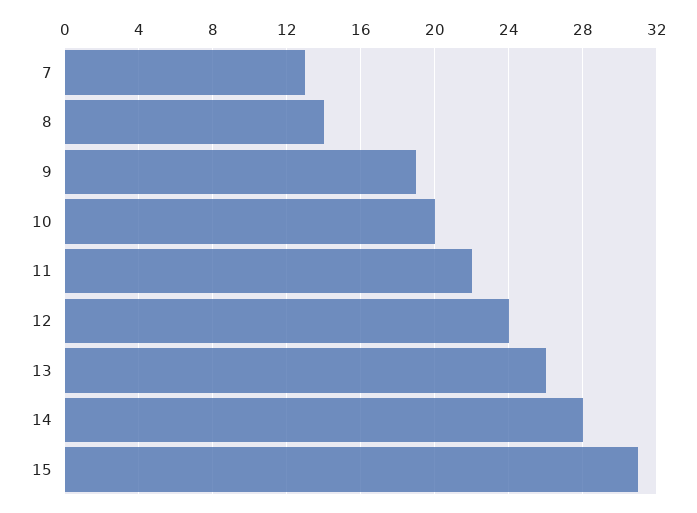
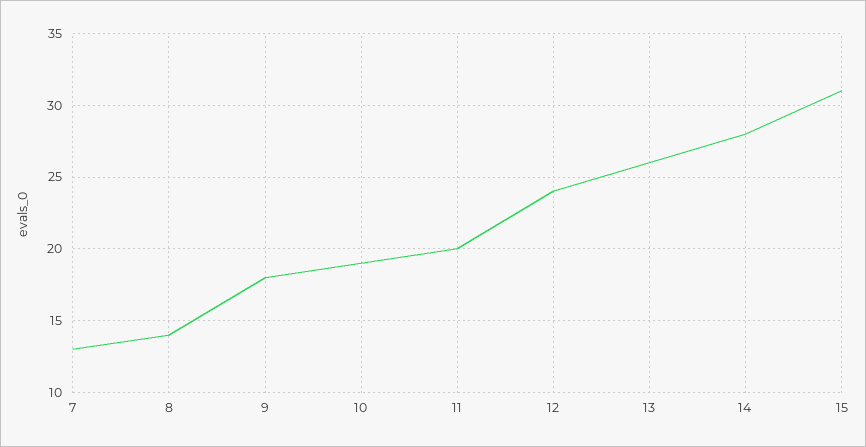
  {
    "7": 13,
    "8": 14,
-   "9": 19,
+   "9": 18,
-   "10": 20,
+   "10": 19,
-   "11": 22,
+   "11": 20,
    "12": 24,
    "13": 26,
    "14": 28,
    "15": 31
  }

